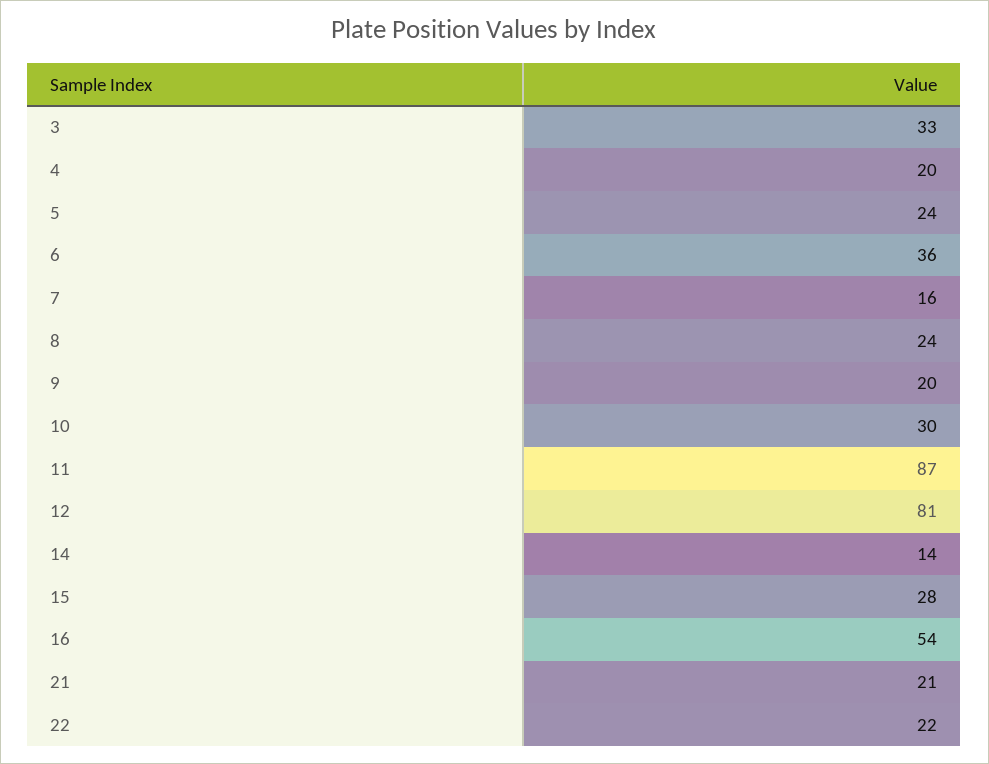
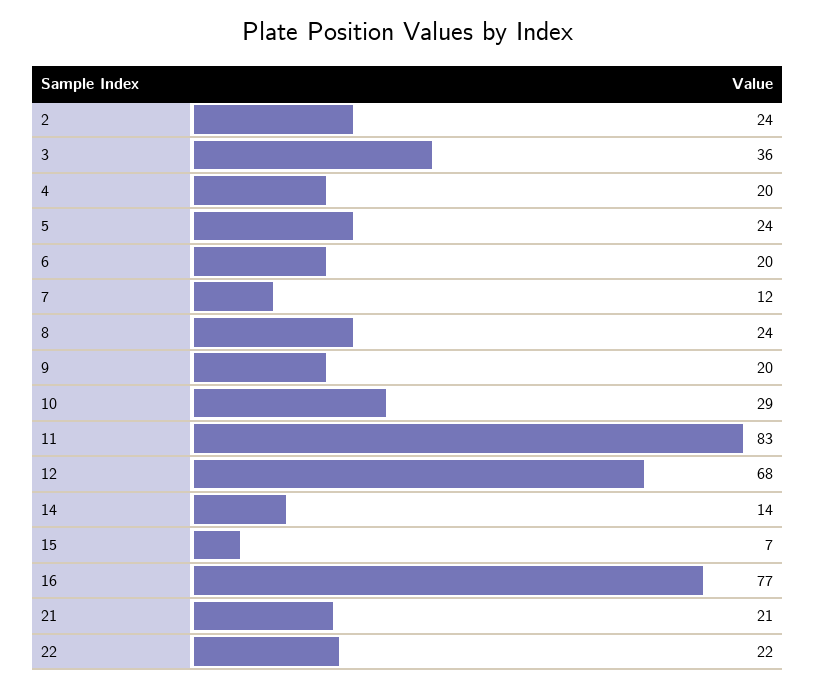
  {
-   "3": 33,
+   "3": 36,
    "4": 20,
    "5": 24,
-   "6": 36,
+   "6": 20,
-   "7": 16,
+   "7": 12,
    "8": 24,
    "9": 20,
-   "10": 30,
+   "10": 29,
-   "11": 87,
+   "11": 83,
-   "12": 81,
+   "12": 68,
    "14": 14,
-   "15": 28,
+   "15": 7,
-   "16": 54,
+   "16": 77,
    "21": 21,
-   "22": 22
+   "22": 22,
+   "2": 24
  }

